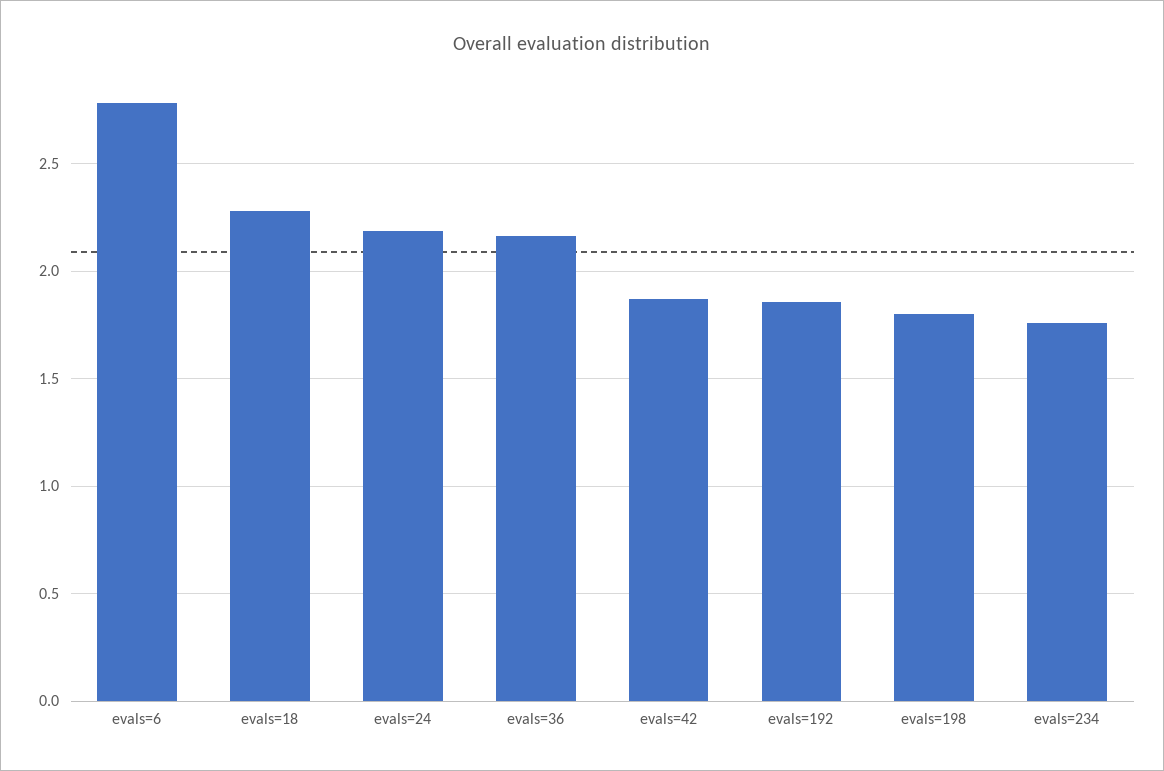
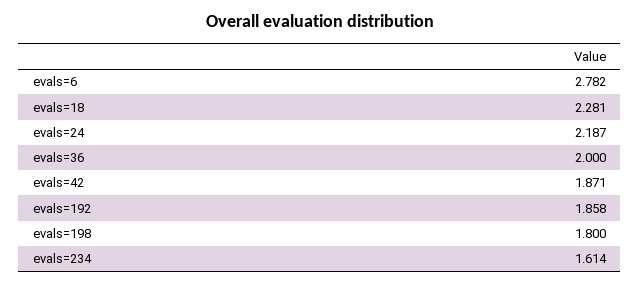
  {
    "evals=6": 2.782,
    "evals=18": 2.281,
    "evals=24": 2.187,
-   "evals=36": 2.15,
+   "evals=36": 2,
    "evals=42": 1.871,
    "evals=192": 1.858,
    "evals=198": 1.8,
-   "evals=234": 1.75
+   "evals=234": 1.614
  }

